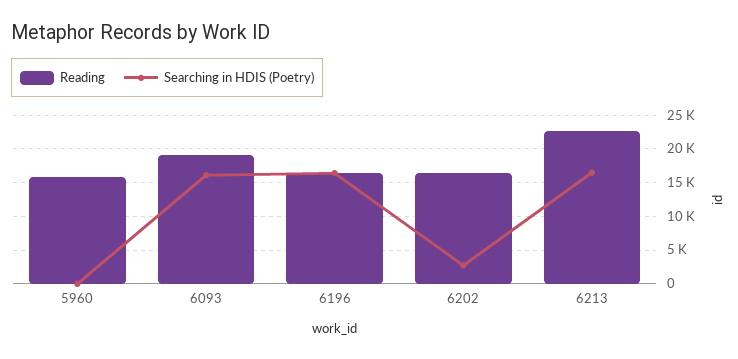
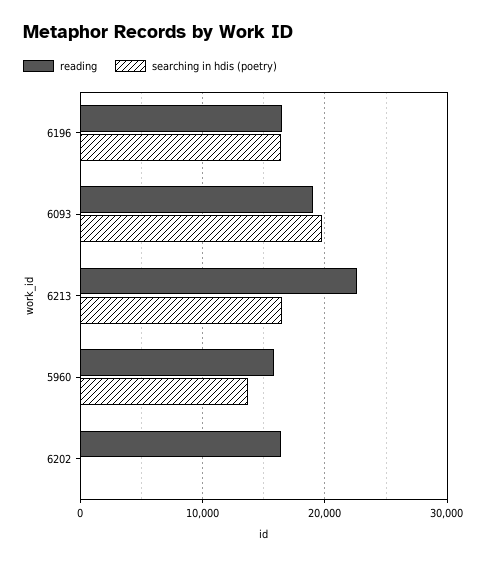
  {
    "Reading": {
      "5960": 16000,
      "6093": 19000,
      "6196": 16000,
      "6202": 16000,
      "6213": 23000
    },
    "Searching in HDIS (Poetry)": {
-     "5960": 0,
+     "5960": 14000,
-     "6093": 16000,
+     "6093": 20000,
      "6196": 16000,
-     "6202": 3000,
+     "6202": 0,
      "6213": 16000
    }
  }

